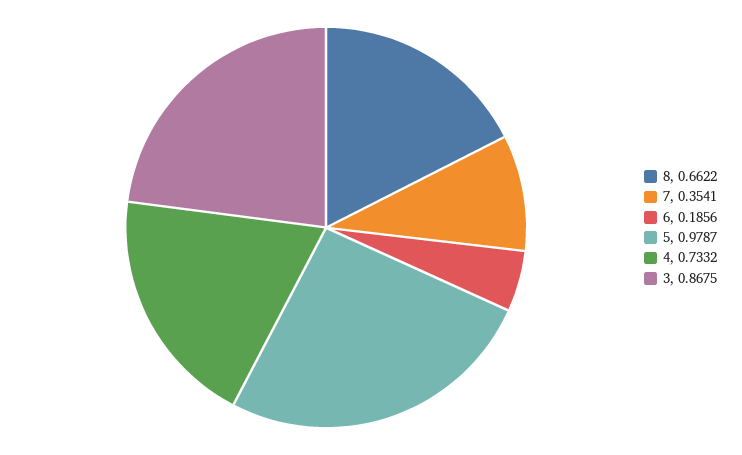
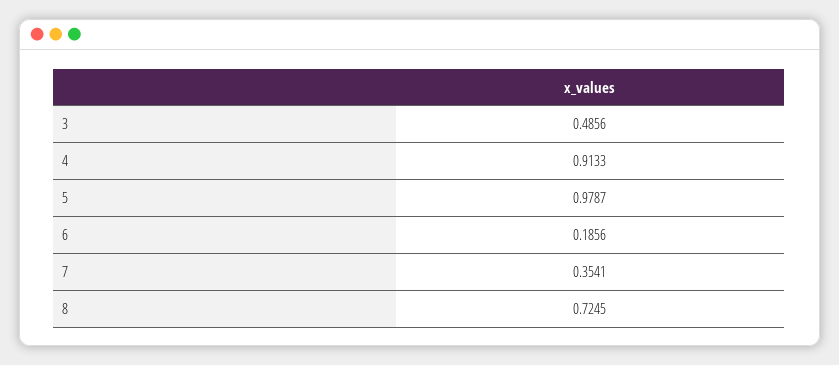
  {
-   "8": 0.6622,
+   "8": 0.7245,
    "7": 0.3541,
    "6": 0.1856,
    "5": 0.9787,
-   "4": 0.7332,
+   "4": 0.9133,
-   "3": 0.8675
+   "3": 0.4856
  }

